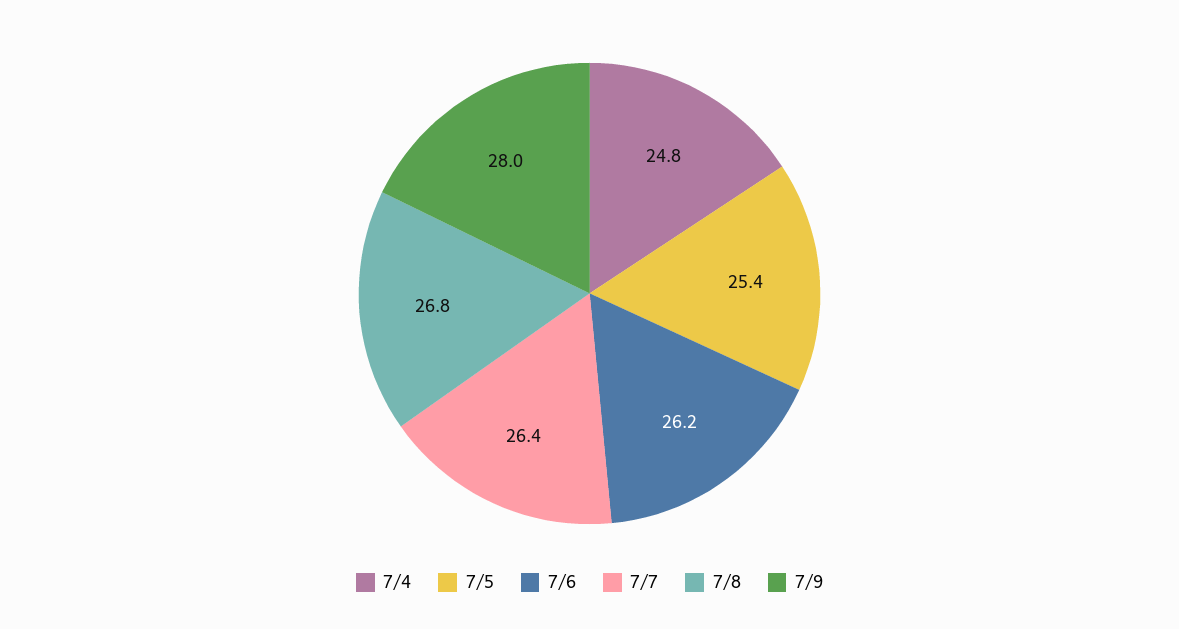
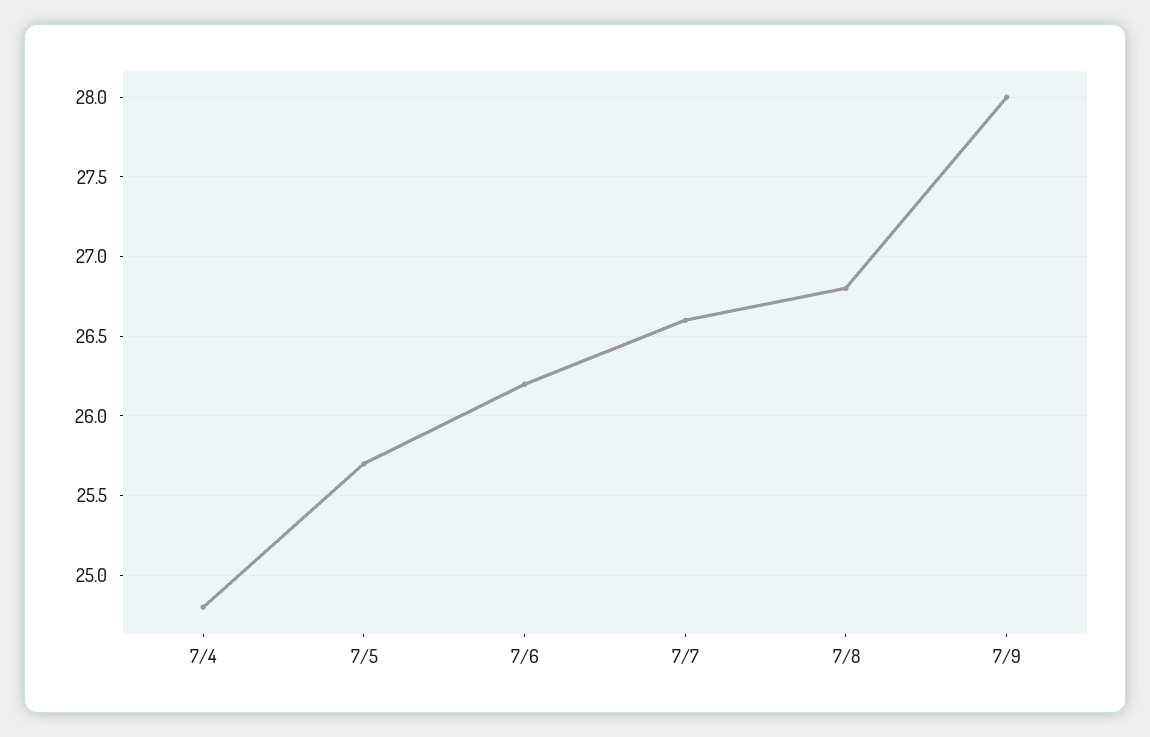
  {
    "7/4": 24.8,
-   "7/5": 25.4,
+   "7/5": 25.7,
    "7/6": 26.2,
-   "7/7": 26.4,
+   "7/7": 26.6,
    "7/8": 26.8,
    "7/9": 28
  }

